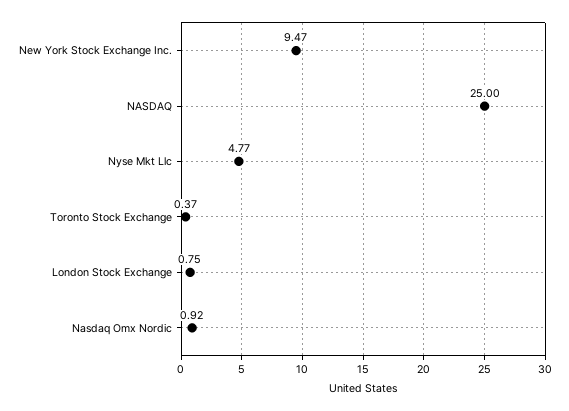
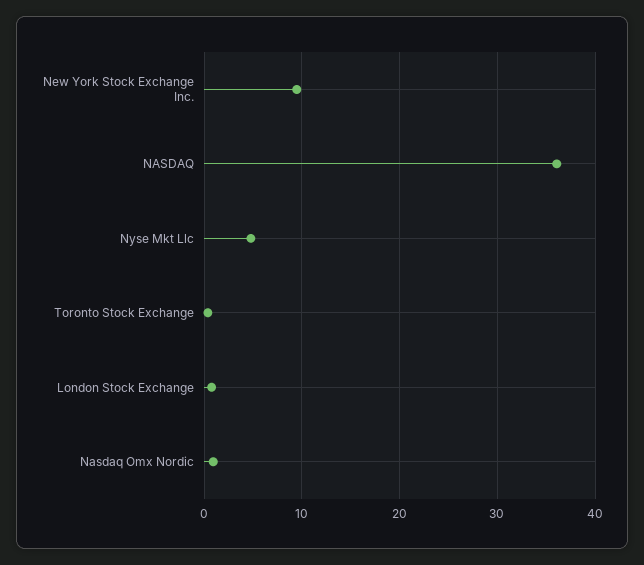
  {
    "New York Stock Exchange Inc.": 9.47,
-   "NASDAQ": 25,
+   "NASDAQ": 36,
    "Nyse Mkt Llc": 4.77,
    "Toronto Stock Exchange": 0.37,
    "London Stock Exchange": 0.75,
    "Nasdaq Omx Nordic": 0.92
  }

